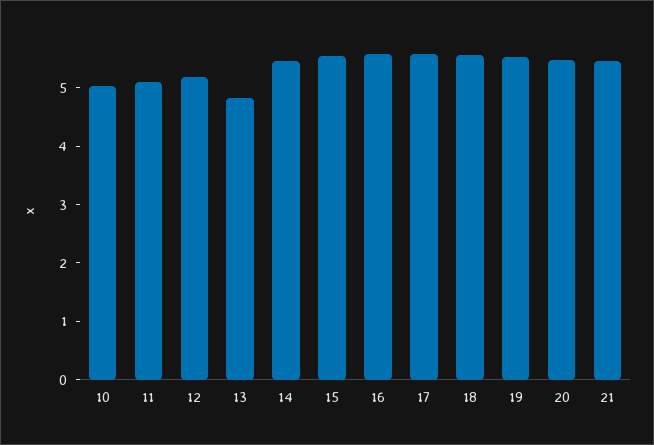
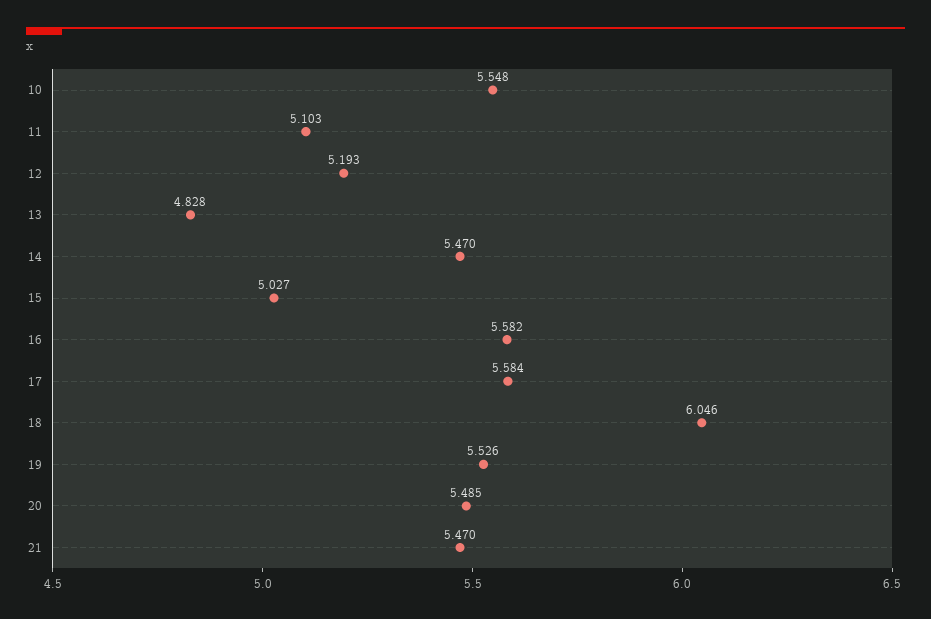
  {
-   "10": 5,
+   "10": 5.548,
    "11": 5.103,
    "12": 5.193,
    "13": 4.828,
    "14": 5.47,
-   "15": 5.6,
+   "15": 5.027,
    "16": 5.582,
    "17": 5.584,
-   "18": 5.6,
+   "18": 6.046,
    "19": 5.526,
    "20": 5.485,
    "21": 5.47
  }

